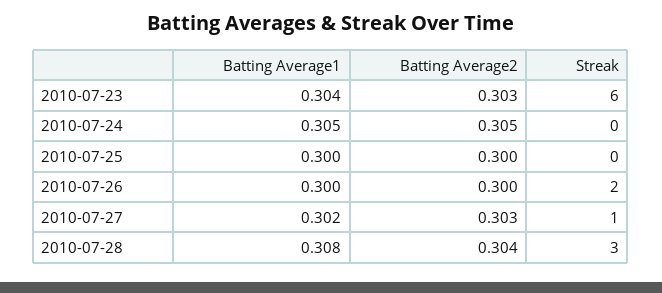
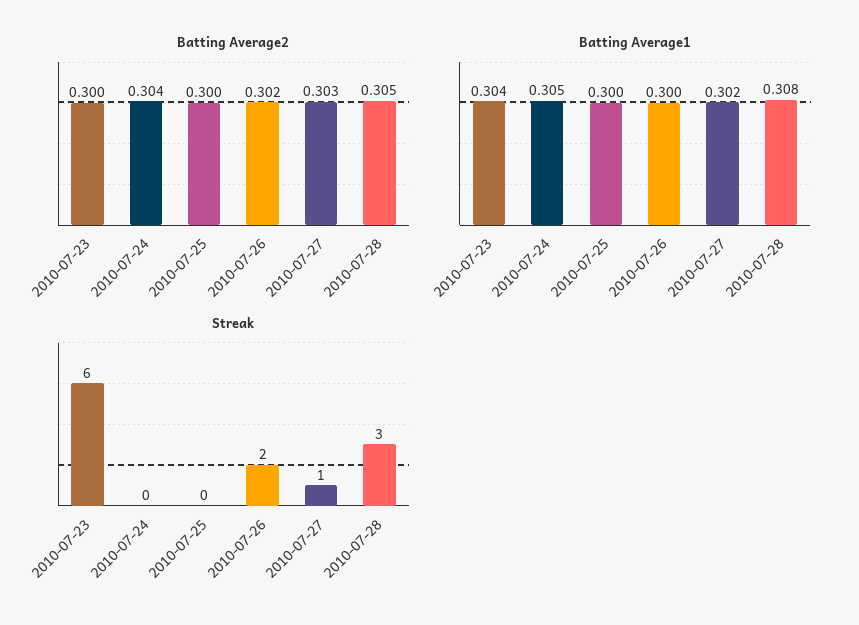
  {
    "Batting Average1": {
      "2010-07-23": 0.304,
      "2010-07-24": 0.305,
      "2010-07-25": 0.3,
      "2010-07-26": 0.3,
      "2010-07-27": 0.302,
      "2010-07-28": 0.308
    },
    "Batting Average2": {
-     "2010-07-23": 0.303,
+     "2010-07-23": 0.3,
-     "2010-07-24": 0.305,
+     "2010-07-24": 0.304,
      "2010-07-25": 0.3,
-     "2010-07-26": 0.3,
+     "2010-07-26": 0.302,
      "2010-07-27": 0.303,
-     "2010-07-28": 0.304
+     "2010-07-28": 0.305
    },
    "Streak": {
      "2010-07-23": 6,
      "2010-07-24": 0,
      "2010-07-25": 0,
      "2010-07-26": 2,
      "2010-07-27": 1,
      "2010-07-28": 3
    }
  }

